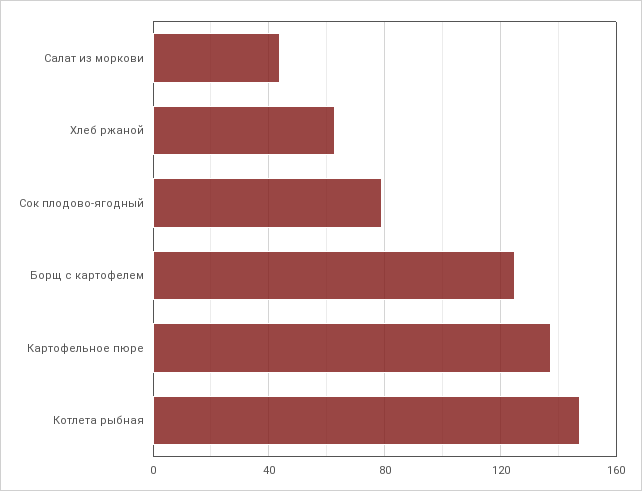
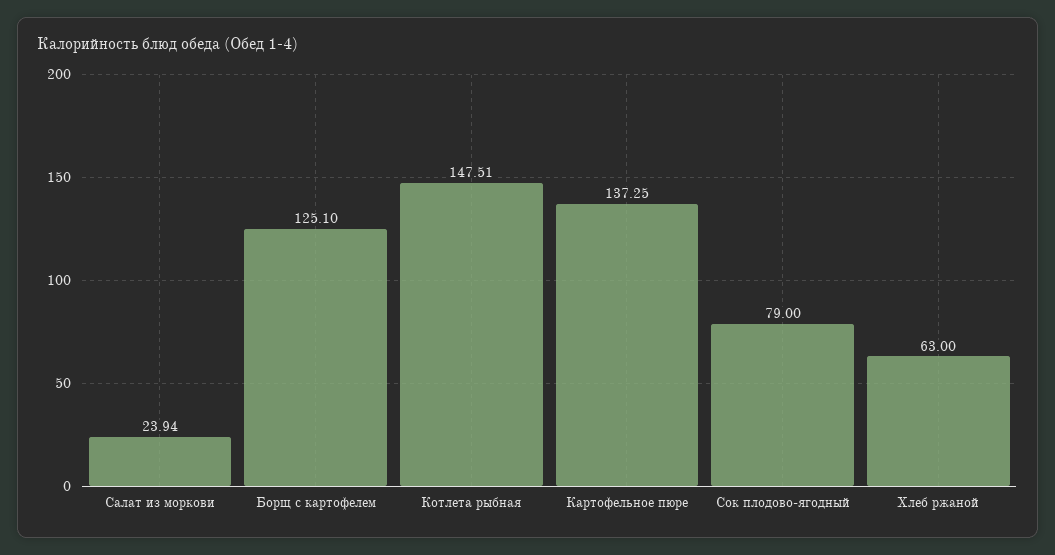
  {
-   "Салат из моркови": 45,
+   "Салат из моркови": 23.94,
    "Хлеб ржаной": 63,
    "Сок плодово-ягодный": 79,
    "Борщ с картофелем": 125.1,
    "Картофельное пюре": 137.25,
    "Котлета рыбная": 147.51
  }

